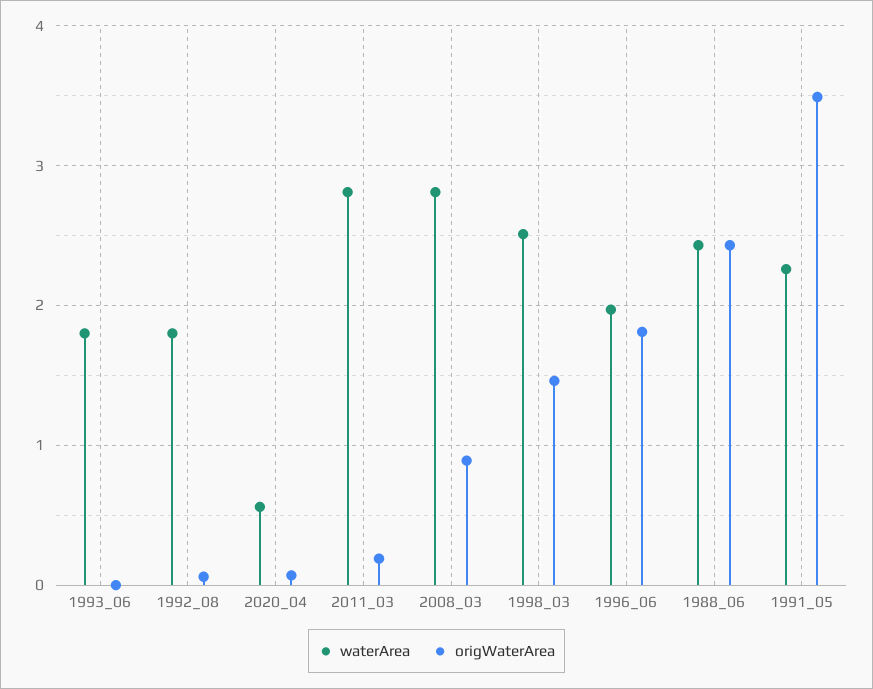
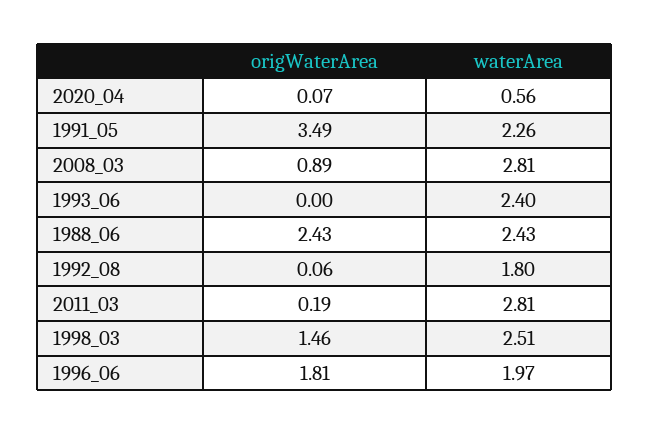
  {
    "waterArea": {
-     "1993_06": 1.8,
+     "1993_06": 2.4,
      "1992_08": 1.8,
      "2020_04": 0.56,
      "2011_03": 2.81,
      "2008_03": 2.81,
      "1998_03": 2.51,
      "1996_06": 1.97,
      "1988_06": 2.43,
      "1991_05": 2.26
    },
    "origWaterArea": {
      "1993_06": 0,
      "1992_08": 0.06,
      "2020_04": 0.07,
      "2011_03": 0.19,
      "2008_03": 0.89,
      "1998_03": 1.46,
      "1996_06": 1.81,
      "1988_06": 2.43,
      "1991_05": 3.49
    }
  }

